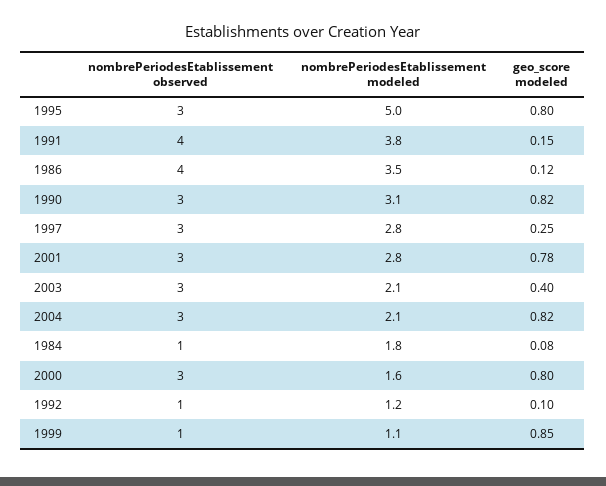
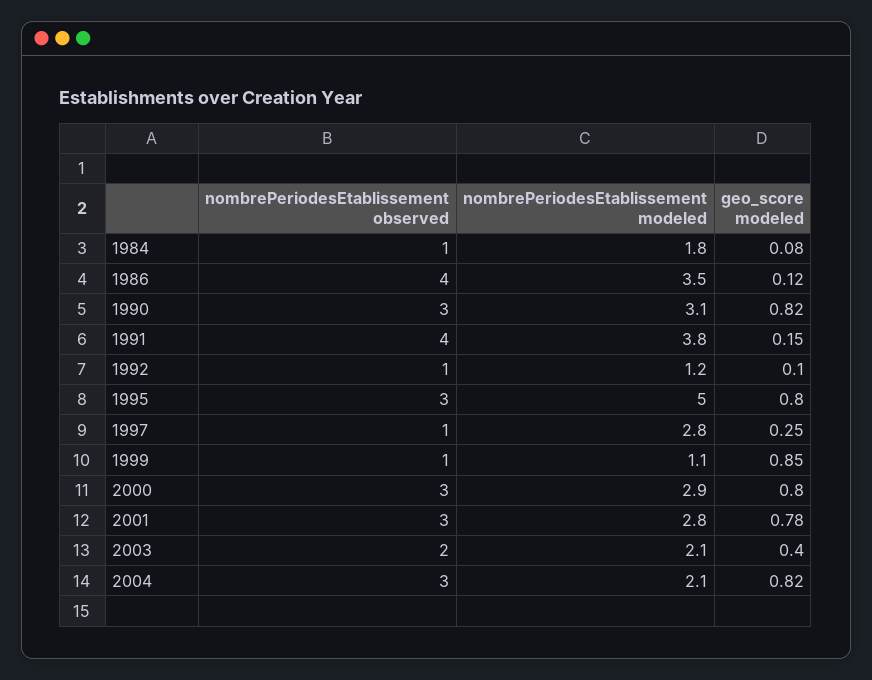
  {
    "nombrePeriodesEtablissement observed": {
      "1995": 3,
      "1991": 4,
      "1986": 4,
      "1990": 3,
-     "1997": 3,
+     "1997": 1,
      "2001": 3,
-     "2003": 3,
+     "2003": 2,
      "2004": 3,
      "1984": 1,
      "2000": 3,
      "1992": 1,
      "1999": 1
    },
    "nombrePeriodesEtablissement modeled": {
      "1995": 5,
      "1991": 3.8,
      "1986": 3.5,
      "1990": 3.1,
      "1997": 2.8,
      "2001": 2.8,
      "2003": 2.1,
      "2004": 2.1,
      "1984": 1.8,
-     "2000": 1.6,
+     "2000": 2.9,
      "1992": 1.2,
      "1999": 1.1
    },
    "geo_score modeled": {
      "1995": 0.8,
      "1991": 0.15,
      "1986": 0.12,
      "1990": 0.82,
      "1997": 0.25,
      "2001": 0.78,
      "2003": 0.4,
      "2004": 0.82,
      "1984": 0.08,
      "2000": 0.8,
      "1992": 0.1,
      "1999": 0.85
    }
  }

